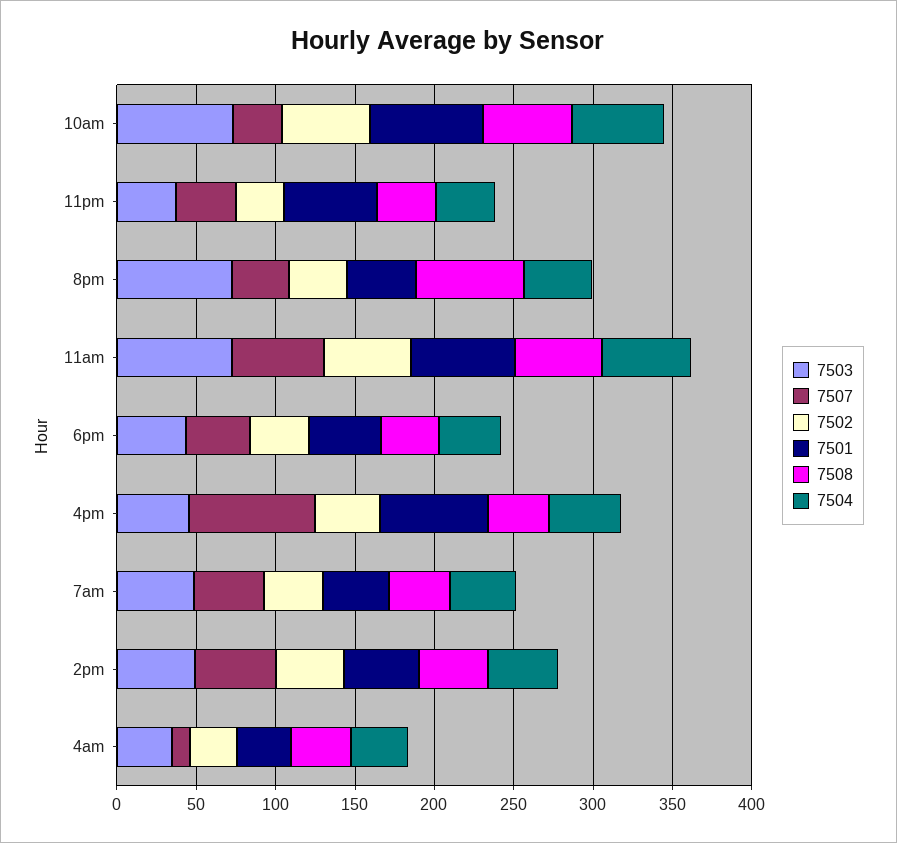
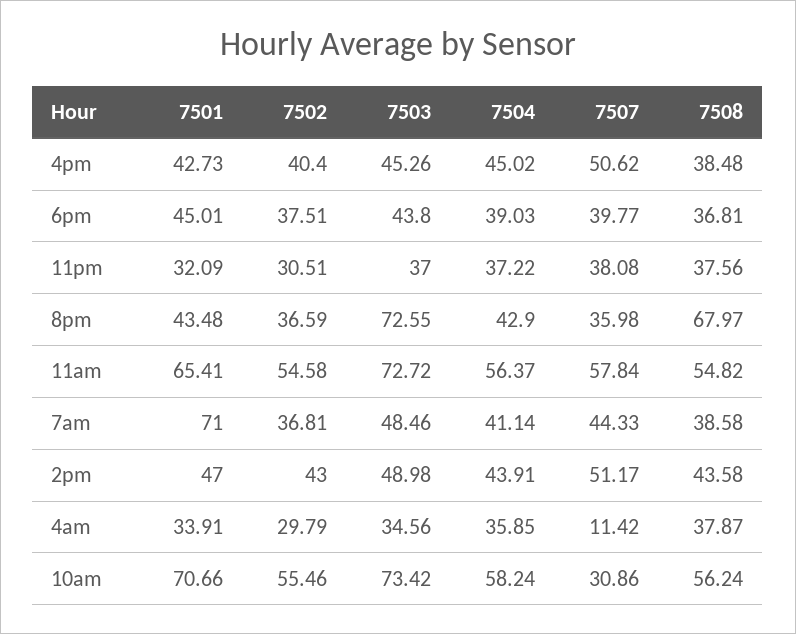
  {
    "7503": {
      "10am": 73.42,
      "11pm": 37,
      "8pm": 72.55,
      "11am": 72.72,
      "6pm": 43.8,
      "4pm": 45.26,
      "7am": 48.46,
      "2pm": 48.98,
      "4am": 34.56
    },
    "7507": {
      "10am": 30.86,
      "11pm": 38.08,
      "8pm": 35.98,
      "11am": 57.84,
      "6pm": 39.77,
-     "4pm": 80,
+     "4pm": 50.62,
      "7am": 44.33,
      "2pm": 51.17,
      "4am": 11.42
    },
    "7502": {
      "10am": 55.46,
      "11pm": 30.51,
      "8pm": 36.59,
      "11am": 54.58,
      "6pm": 37.51,
      "4pm": 40.4,
      "7am": 36.81,
      "2pm": 43,
      "4am": 29.79
    },
    "7501": {
      "10am": 70.66,
-     "11pm": 60,
+     "11pm": 32.09,
      "8pm": 43.48,
      "11am": 65.41,
      "6pm": 45.01,
-     "4pm": 70,
+     "4pm": 42.73,
-     "7am": 40,
+     "7am": 71,
      "2pm": 47,
      "4am": 33.91
    },
    "7508": {
      "10am": 56.24,
      "11pm": 37.56,
      "8pm": 67.97,
      "11am": 54.82,
      "6pm": 36.81,
      "4pm": 38.48,
      "7am": 38.58,
      "2pm": 43.58,
      "4am": 37.87
    },
    "7504": {
      "10am": 58.24,
      "11pm": 37.22,
      "8pm": 42.9,
      "11am": 56.37,
      "6pm": 39.03,
      "4pm": 45.02,
      "7am": 41.14,
      "2pm": 43.91,
      "4am": 35.85
    }
  }

